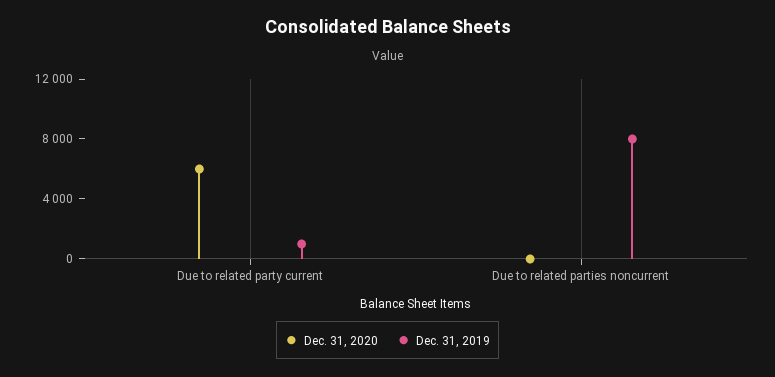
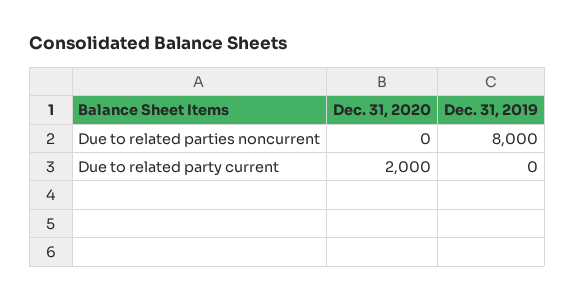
  {
    "Dec. 31, 2020": {
-     "Due to related party current": 6000,
+     "Due to related party current": 2000,
      "Due to related parties noncurrent": 0
    },
    "Dec. 31, 2019": {
-     "Due to related party current": 1000,
+     "Due to related party current": 0,
      "Due to related parties noncurrent": 8000
    }
  }

